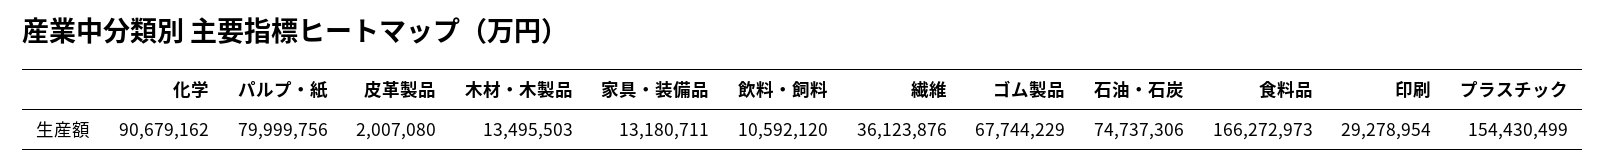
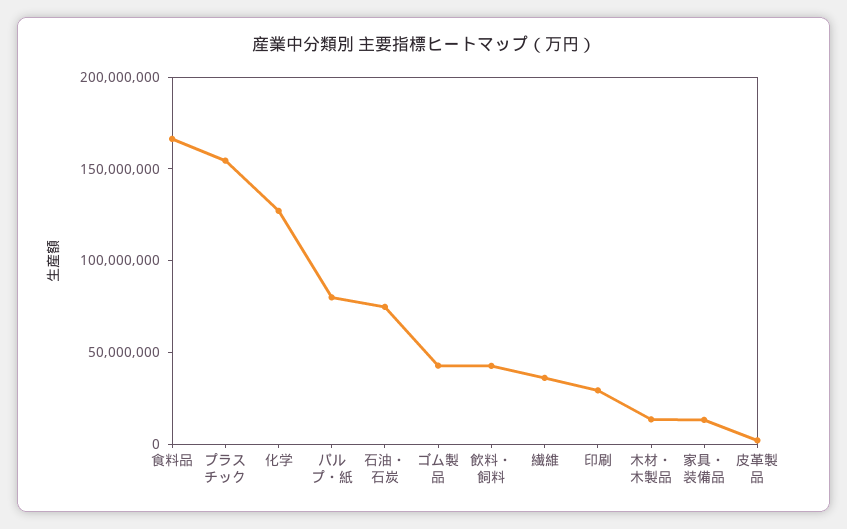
  {
-   "化学": 90679162,
+   "化学": 130000000,
    "パルプ・紙": 79999756,
    "皮革製品": 2007080,
    "木材・木製品": 13495503,
    "家具・装備品": 13180711,
-   "飲料・飼料": 10592120,
+   "飲料・飼料": 40000000,
    "繊維": 36123876,
-   "ゴム製品": 67744229,
+   "ゴム製品": 40000000,
    "石油・石炭": 74737306,
    "食料品": 166272973,
    "印刷": 29278954,
    "プラスチック": 154430499
  }

